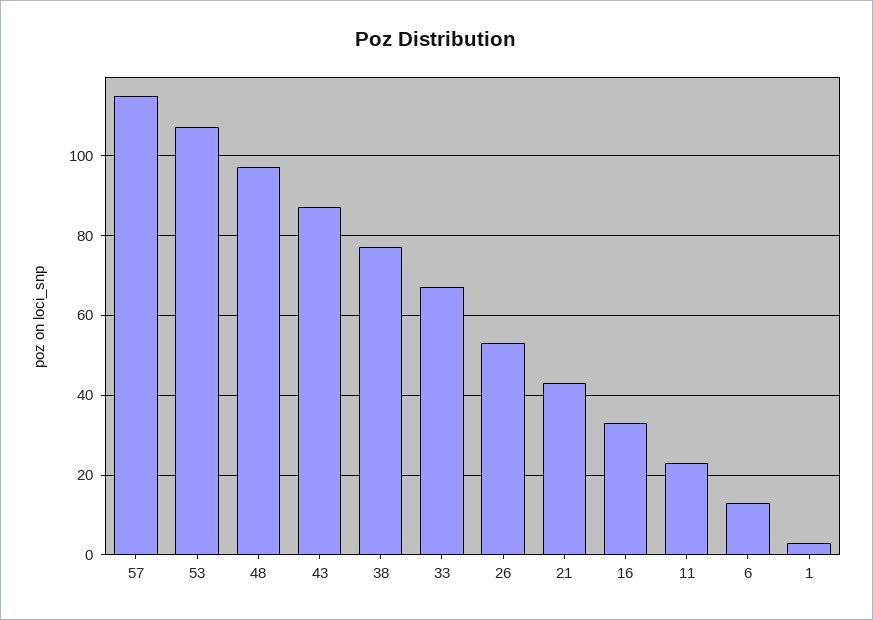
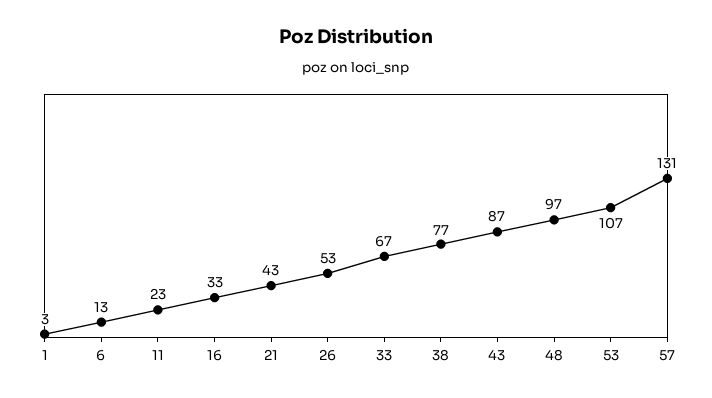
  {
-   "57": 115,
+   "57": 131,
    "53": 107,
    "48": 97,
    "43": 87,
    "38": 77,
    "33": 67,
    "26": 53,
    "21": 43,
    "16": 33,
    "11": 23,
    "6": 13,
    "1": 3
  }

